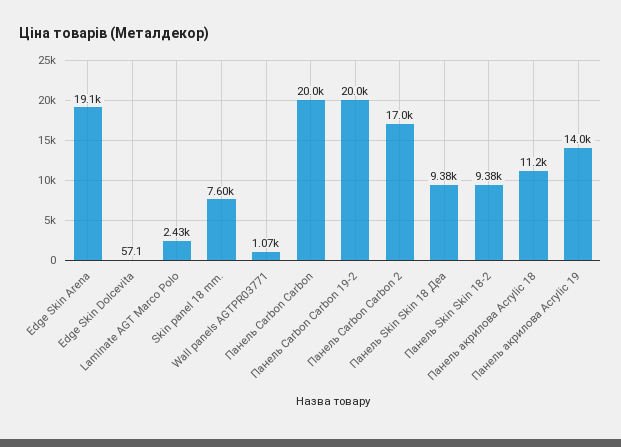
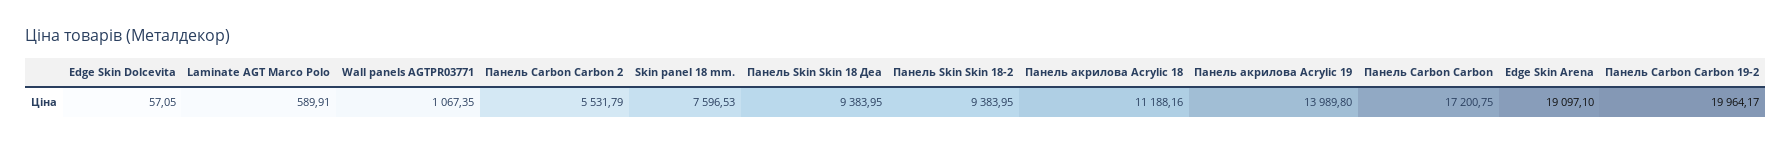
  {
    "Edge Skin Arena": 19097.1,
    "Edge Skin Dolcevita": 57.05,
-   "Laminate AGT Marco Polo": 2430,
+   "Laminate AGT Marco Polo": 589.91,
    "Skin panel 18 mm.": 7596.53,
    "Wall panels AGTPR03771": 1067.35,
-   "Панель Carbon Carbon": 20000,
+   "Панель Carbon Carbon": 17200.75,
    "Панель Carbon Carbon 19-2": 19964.17,
-   "Панель Carbon Carbon 2": 17000,
+   "Панель Carbon Carbon 2": 5531.79,
    "Панель Skin Skin 18 Деа": 9383.95,
    "Панель Skin Skin 18-2": 9383.95,
    "Панель акрилова Acrylic 18": 11188.16,
    "Панель акрилова Acrylic 19": 13989.8
  }

